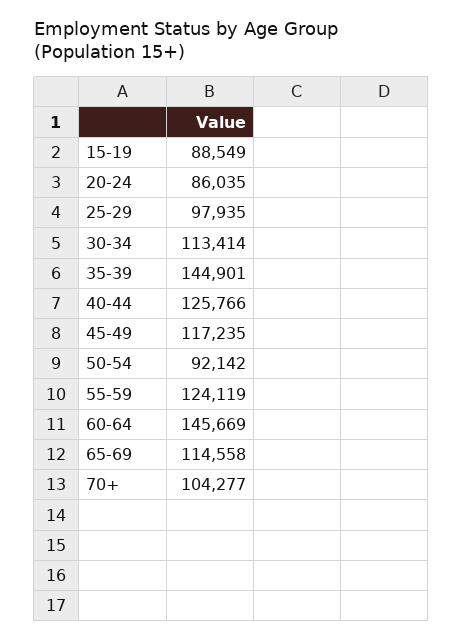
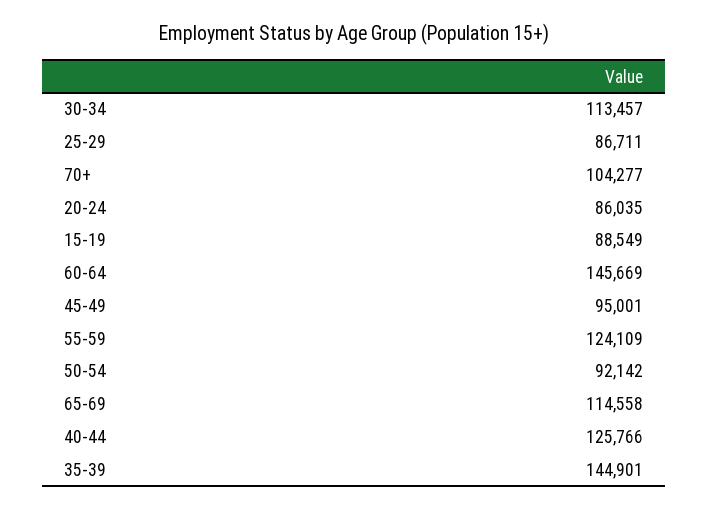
  {
    "15-19": 88549,
    "20-24": 86035,
-   "25-29": 97935,
+   "25-29": 86711,
-   "30-34": 113414,
+   "30-34": 113457,
    "35-39": 144901,
    "40-44": 125766,
-   "45-49": 117235,
+   "45-49": 95001,
    "50-54": 92142,
-   "55-59": 124119,
+   "55-59": 124109,
    "60-64": 145669,
    "65-69": 114558,
    "70+": 104277
  }

